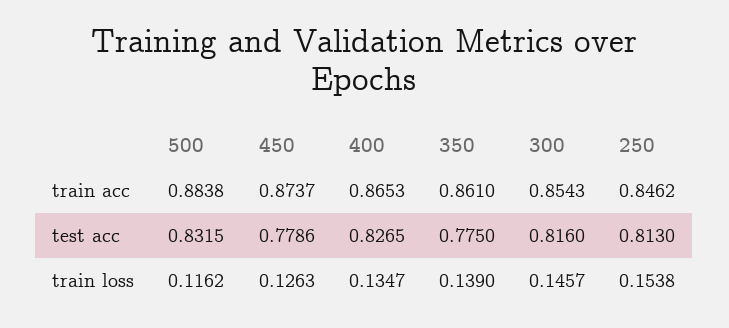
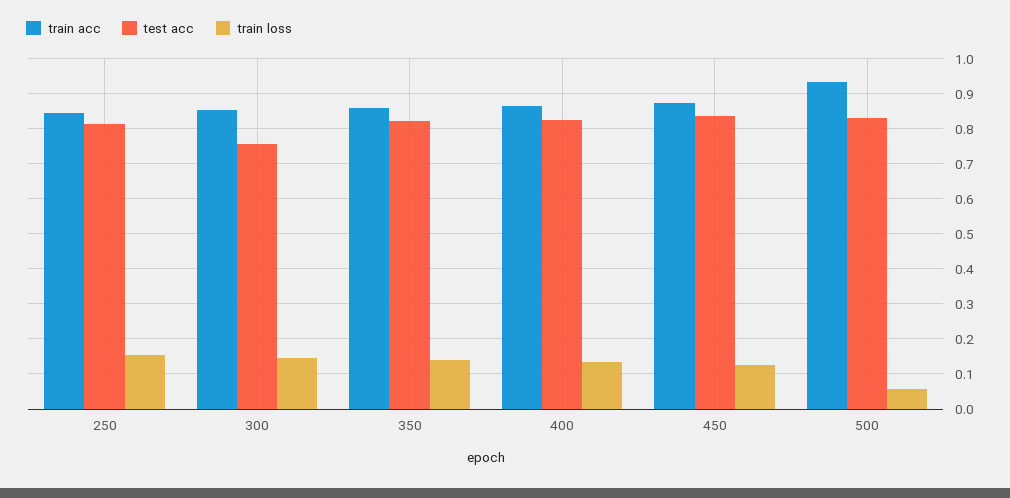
  {
    "train acc": {
-     "500": 0.8838,
+     "500": 0.94,
      "450": 0.8737,
      "400": 0.8653,
      "350": 0.861,
      "300": 0.8543,
      "250": 0.8462
    },
    "test acc": {
      "500": 0.8315,
-     "450": 0.7786,
+     "450": 0.84,
      "400": 0.8265,
-     "350": 0.775,
+     "350": 0.82,
-     "300": 0.816,
+     "300": 0.76,
      "250": 0.813
    },
    "train loss": {
-     "500": 0.1162,
+     "500": 0.06,
      "450": 0.1263,
      "400": 0.1347,
      "350": 0.139,
      "300": 0.1457,
      "250": 0.1538
    }
  }

